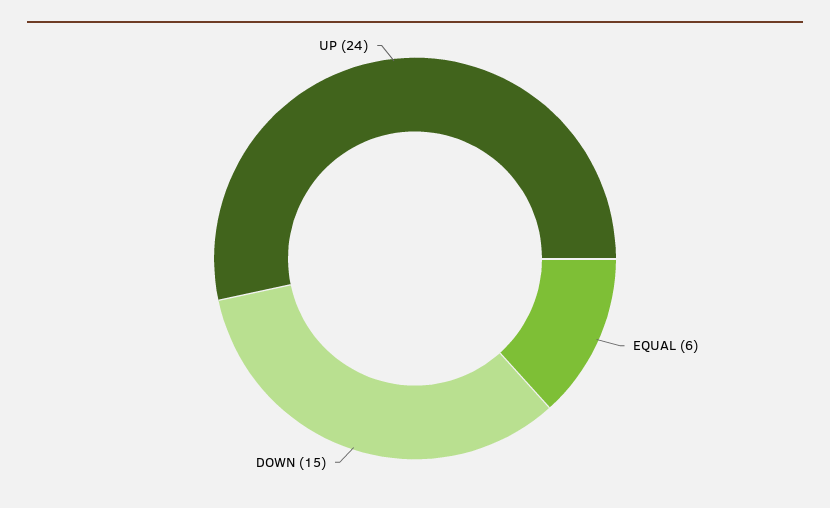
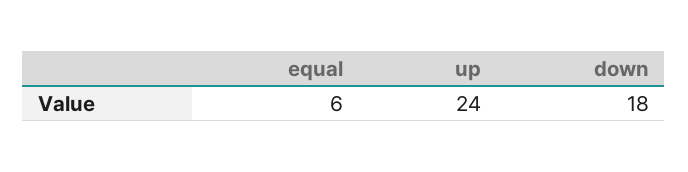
  {
    "EQUAL": 6,
-   "DOWN": 15,
+   "DOWN": 18,
    "UP": 24
  }

